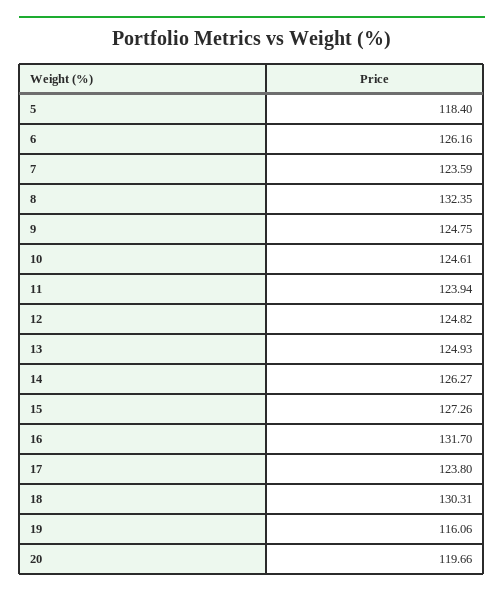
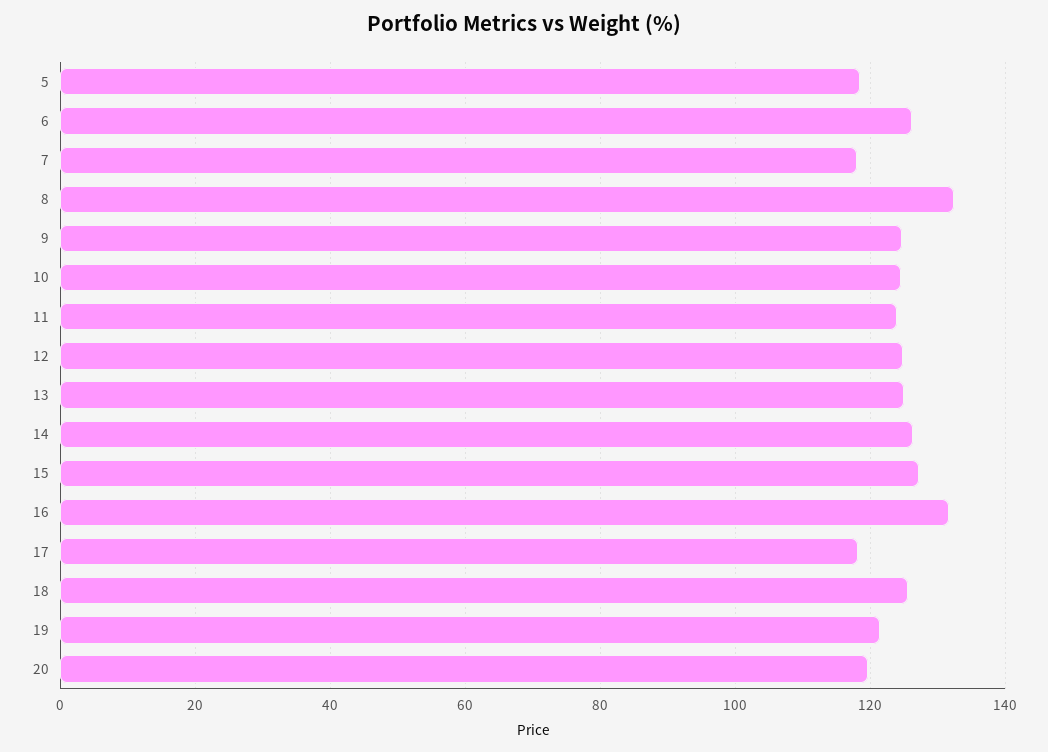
  {
    "5": 118.4,
    "6": 126.16,
-   "7": 123.59,
+   "7": 118,
    "8": 132.35,
    "9": 124.75,
    "10": 124.61,
    "11": 123.94,
    "12": 124.82,
    "13": 124.93,
    "14": 126.27,
    "15": 127.26,
    "16": 131.7,
-   "17": 123.8,
+   "17": 118,
-   "18": 130.31,
+   "18": 126,
-   "19": 116.06,
+   "19": 122,
    "20": 119.66
  }

